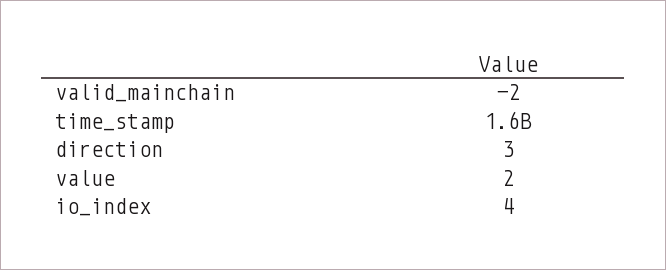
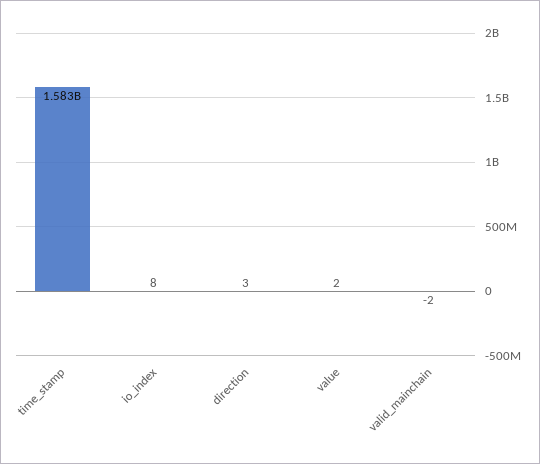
  {
    "valid_mainchain": -2,
    "time_stamp": 1583000000,
    "direction": 3,
    "value": 2,
-   "io_index": 4
+   "io_index": 8
  }

